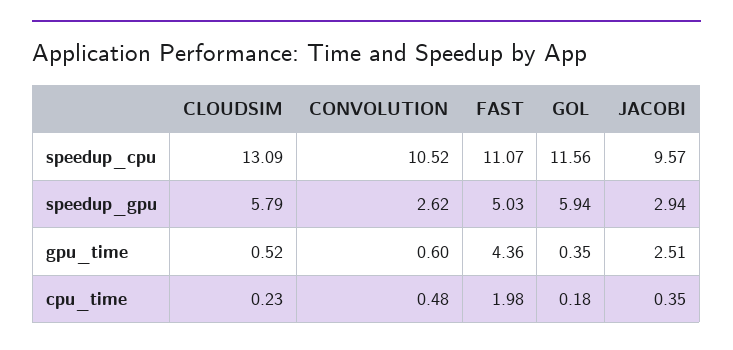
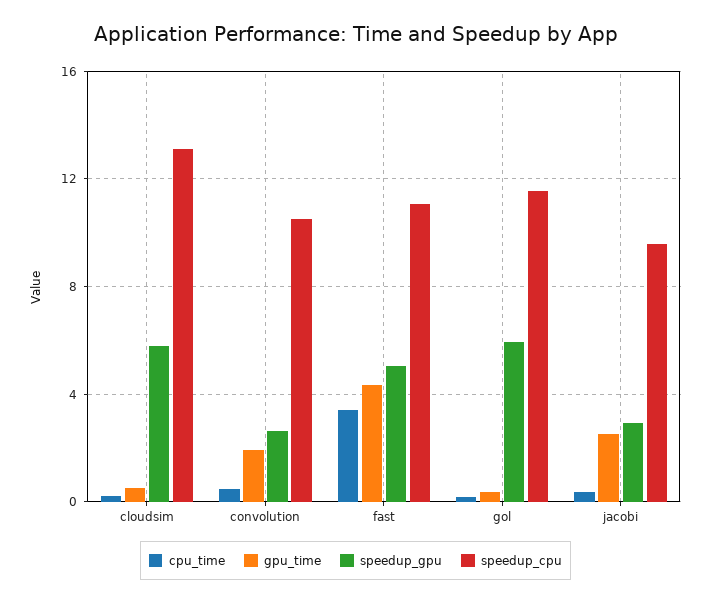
  {
    "speedup_cpu": {
      "CLOUDSIM": 13.09,
      "CONVOLUTION": 10.52,
      "FAST": 11.07,
      "GOL": 11.56,
      "JACOBI": 9.57
    },
    "speedup_gpu": {
      "CLOUDSIM": 5.79,
      "CONVOLUTION": 2.62,
      "FAST": 5.03,
      "GOL": 5.94,
      "JACOBI": 2.94
    },
    "gpu_time": {
      "CLOUDSIM": 0.52,
-     "CONVOLUTION": 0.6,
+     "CONVOLUTION": 2,
      "FAST": 4.36,
      "GOL": 0.35,
      "JACOBI": 2.51
    },
    "cpu_time": {
      "CLOUDSIM": 0.23,
      "CONVOLUTION": 0.48,
-     "FAST": 1.98,
+     "FAST": 3.5,
      "GOL": 0.18,
      "JACOBI": 0.35
    }
  }

